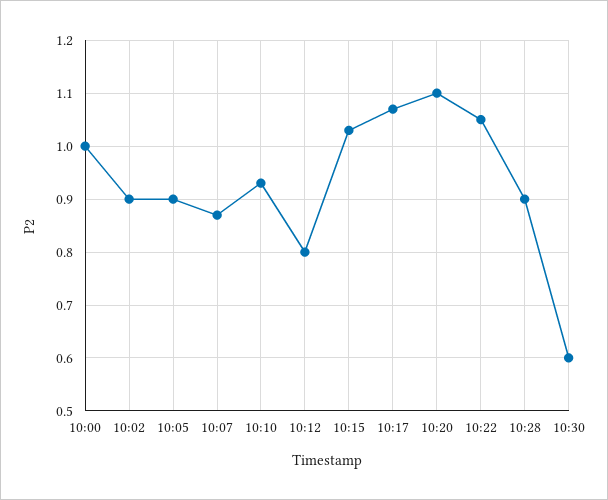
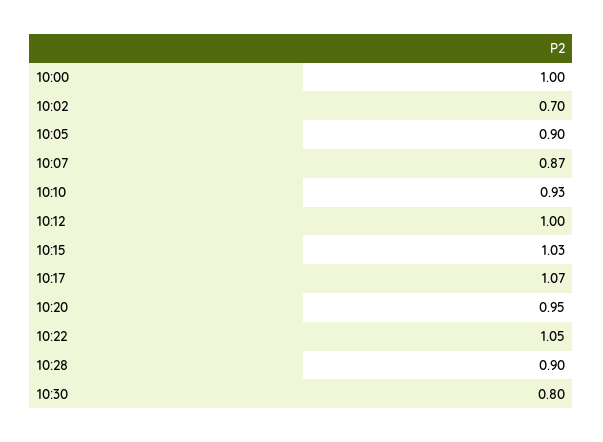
  {
    "10:00": 1,
-   "10:02": 0.9,
+   "10:02": 0.7,
    "10:05": 0.9,
    "10:07": 0.87,
    "10:10": 0.93,
-   "10:12": 0.8,
+   "10:12": 1,
    "10:15": 1.03,
    "10:17": 1.07,
-   "10:20": 1.1,
+   "10:20": 0.95,
    "10:22": 1.05,
    "10:28": 0.9,
-   "10:30": 0.6
+   "10:30": 0.8
  }

